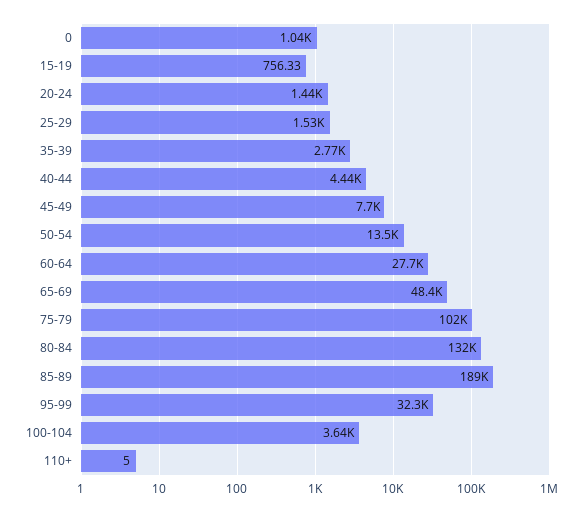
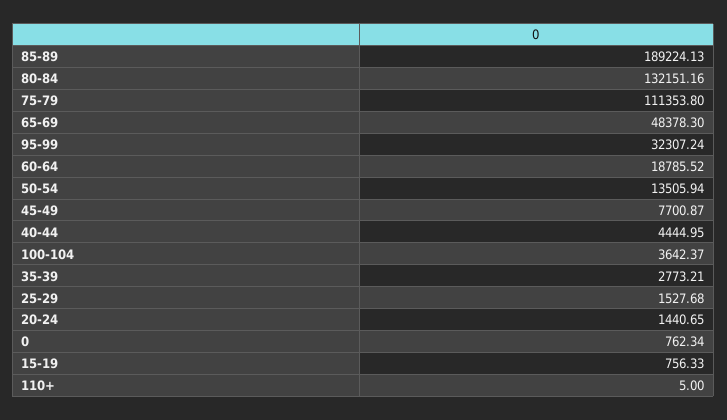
  {
-   "0": 1040,
+   "0": 762.34,
    "15-19": 756.33,
    "20-24": 1440.65,
    "25-29": 1527.68,
    "35-39": 2773.21,
    "40-44": 4444.95,
    "45-49": 7700.87,
    "50-54": 13505.94,
-   "60-64": 27700,
+   "60-64": 18785.52,
    "65-69": 48378.3,
-   "75-79": 102000,
+   "75-79": 111353.8,
    "80-84": 132151.16,
    "85-89": 189224.13,
    "95-99": 32307.24,
    "100-104": 3642.37,
    "110+": 5
  }

